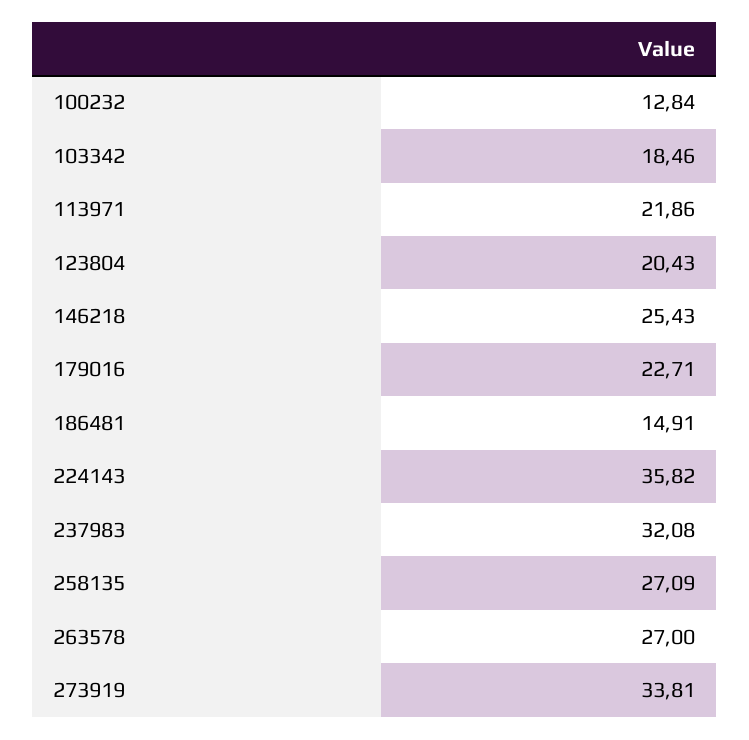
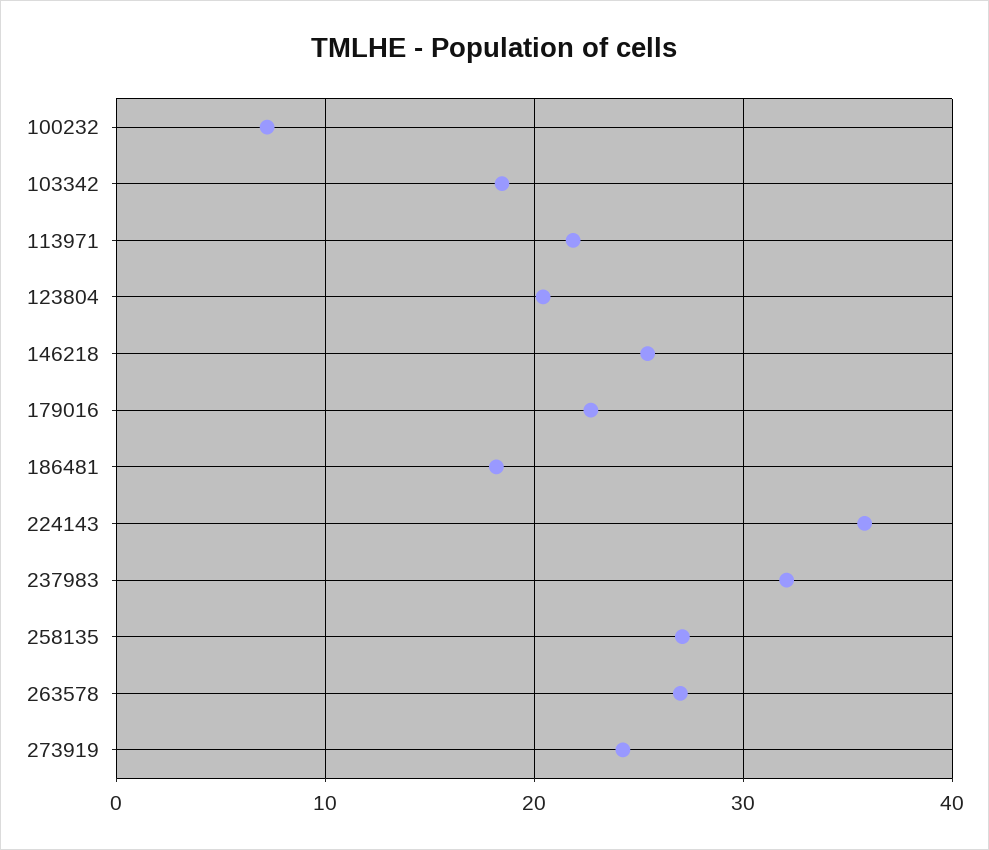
  {
-   "100232": 12.84,
+   "100232": 7,
    "103342": 18.46,
    "113971": 21.86,
    "123804": 20.43,
    "146218": 25.43,
    "179016": 22.71,
-   "186481": 14.91,
+   "186481": 18,
    "224143": 35.82,
    "237983": 32.08,
    "258135": 27.09,
    "263578": 27,
-   "273919": 33.81
+   "273919": 24
  }

